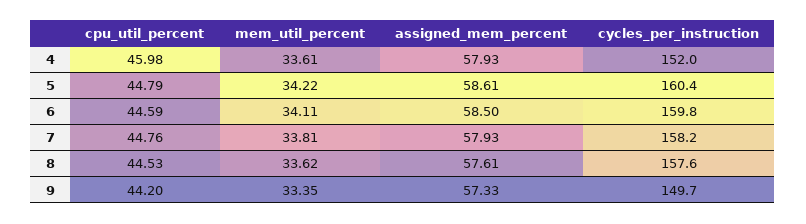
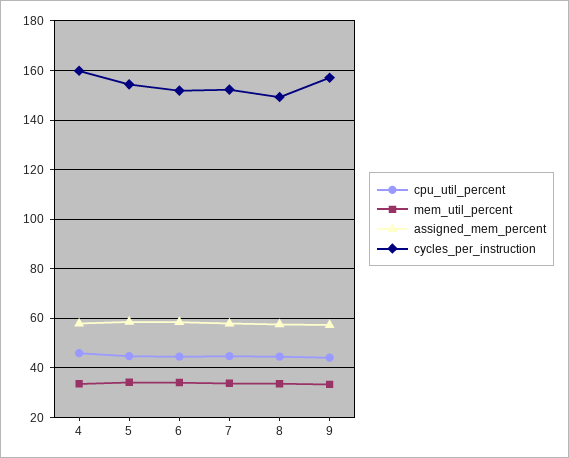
  {
    "cpu_util_percent": {
      "4": 45.98,
      "5": 44.79,
      "6": 44.59,
      "7": 44.76,
      "8": 44.53,
      "9": 44.2
    },
    "mem_util_percent": {
      "4": 33.61,
      "5": 34.22,
      "6": 34.11,
      "7": 33.81,
      "8": 33.62,
      "9": 33.35
    },
    "assigned_mem_percent": {
      "4": 57.93,
      "5": 58.61,
      "6": 58.5,
      "7": 57.93,
      "8": 57.61,
      "9": 57.33
    },
    "cycles_per_instruction": {
-     "4": 152,
+     "4": 160,
-     "5": 160.4,
+     "5": 155,
-     "6": 159.8,
+     "6": 152.5,
-     "7": 158.2,
+     "7": 152.5,
-     "8": 157.6,
+     "8": 150,
-     "9": 149.7
+     "9": 157.5
    }
  }

